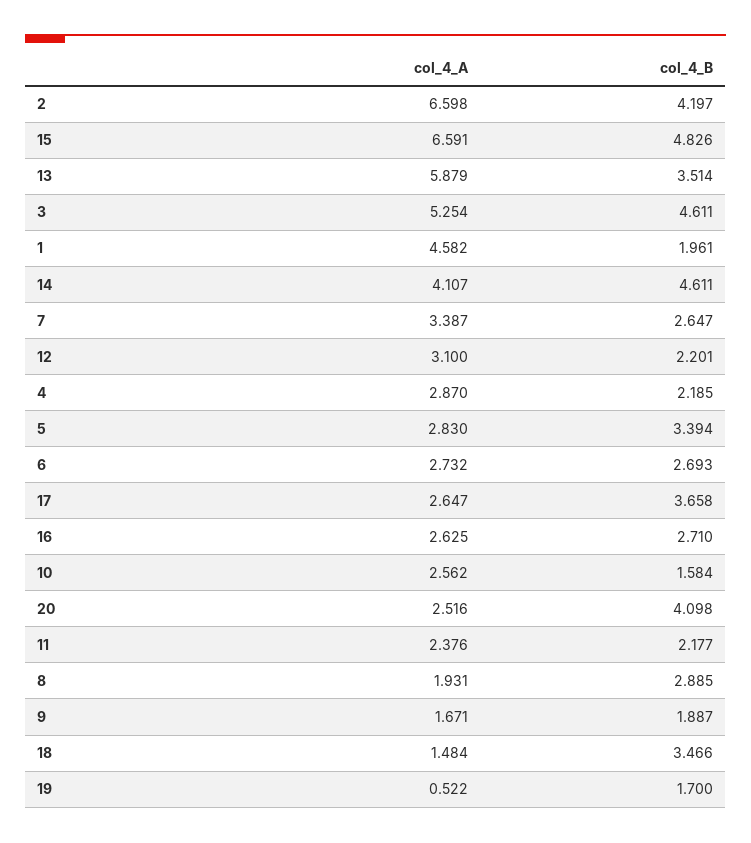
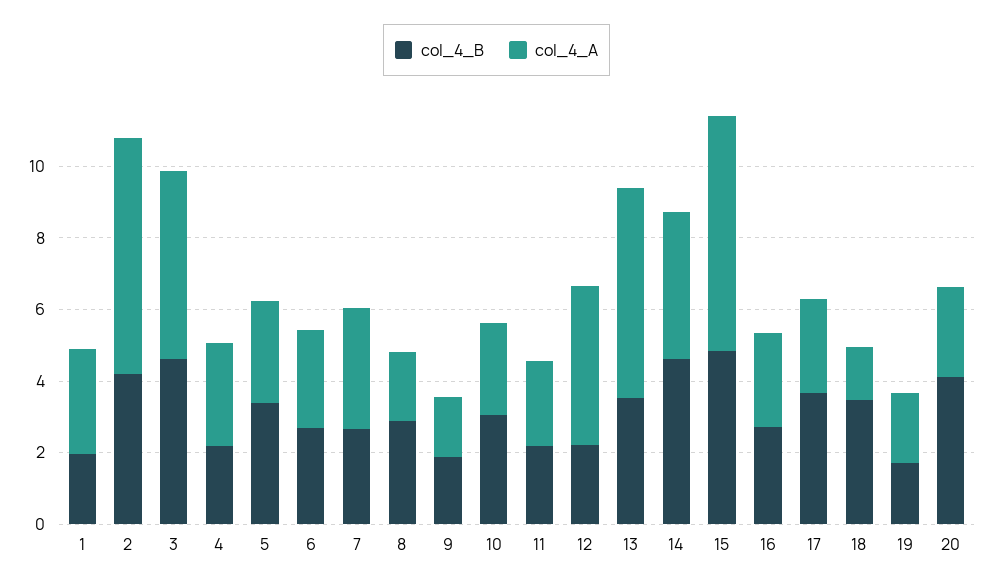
  {
    "col_4_A": {
      "2": 6.598,
      "15": 6.591,
      "13": 5.879,
      "3": 5.254,
-     "1": 4.582,
+     "1": 3,
      "14": 4.107,
      "7": 3.387,
-     "12": 3.1,
+     "12": 4.5,
      "4": 2.87,
      "5": 2.83,
      "6": 2.732,
      "17": 2.647,
      "16": 2.625,
      "10": 2.562,
      "20": 2.516,
      "11": 2.376,
      "8": 1.931,
      "9": 1.671,
      "18": 1.484,
-     "19": 0.522
+     "19": 2
    },
    "col_4_B": {
      "2": 4.197,
      "15": 4.826,
      "13": 3.514,
      "3": 4.611,
      "1": 1.961,
      "14": 4.611,
      "7": 2.647,
      "12": 2.201,
      "4": 2.185,
      "5": 3.394,
      "6": 2.693,
      "17": 3.658,
      "16": 2.71,
-     "10": 1.584,
+     "10": 3,
      "20": 4.098,
      "11": 2.177,
      "8": 2.885,
      "9": 1.887,
      "18": 3.466,
      "19": 1.7
    }
  }

